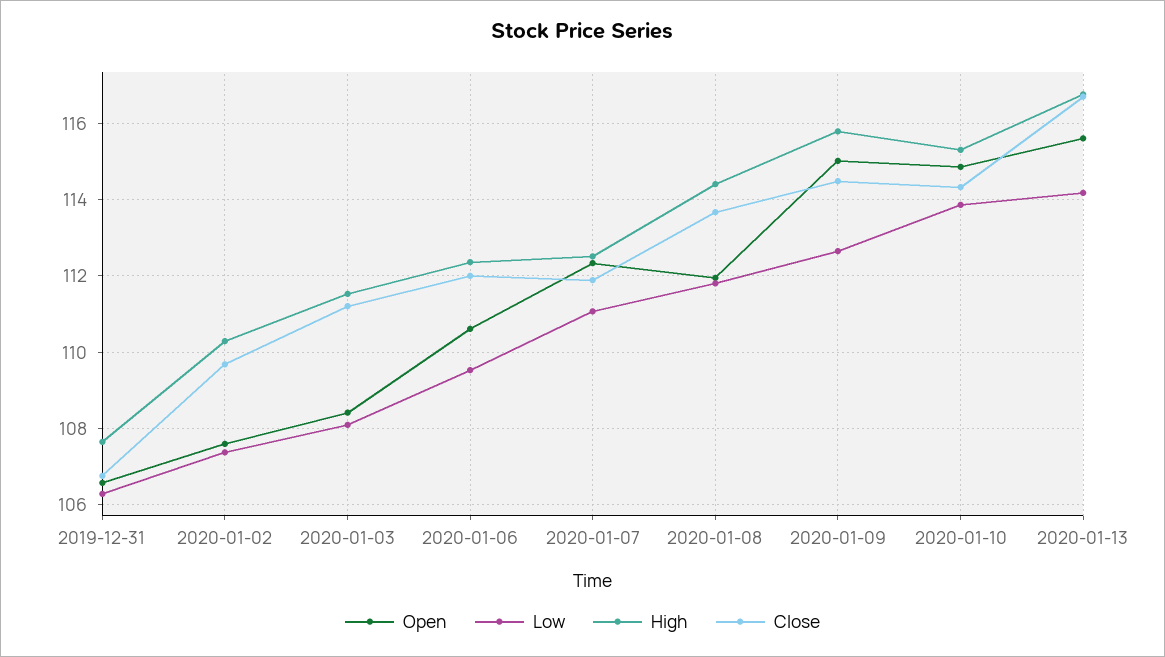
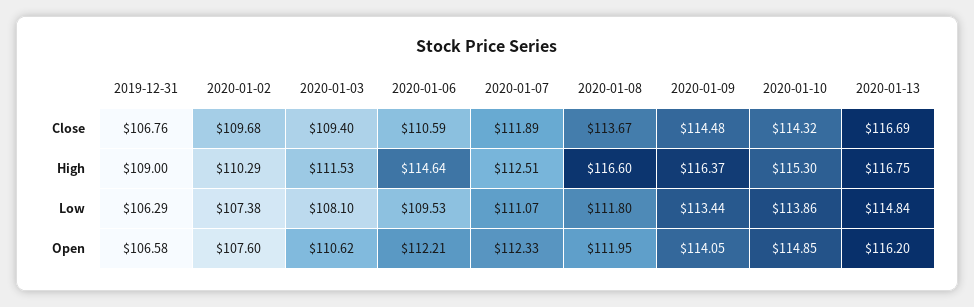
  {
    "Open": {
      "2019-12-31": 106.58,
      "2020-01-02": 107.6,
-     "2020-01-03": 108.4,
+     "2020-01-03": 110.62,
-     "2020-01-06": 110.6,
+     "2020-01-06": 112.21,
      "2020-01-07": 112.33,
      "2020-01-08": 111.95,
-     "2020-01-09": 115,
+     "2020-01-09": 114.05,
      "2020-01-10": 114.85,
-     "2020-01-13": 115.6
+     "2020-01-13": 116.2
    },
    "Low": {
      "2019-12-31": 106.29,
      "2020-01-02": 107.38,
      "2020-01-03": 108.1,
      "2020-01-06": 109.53,
      "2020-01-07": 111.07,
      "2020-01-08": 111.8,
-     "2020-01-09": 112.6,
+     "2020-01-09": 113.44,
      "2020-01-10": 113.86,
-     "2020-01-13": 114.2
+     "2020-01-13": 114.84
    },
    "High": {
-     "2019-12-31": 107.6,
+     "2019-12-31": 109,
      "2020-01-02": 110.29,
      "2020-01-03": 111.53,
-     "2020-01-06": 112.4,
+     "2020-01-06": 114.64,
      "2020-01-07": 112.51,
-     "2020-01-08": 114.4,
+     "2020-01-08": 116.6,
-     "2020-01-09": 115.8,
+     "2020-01-09": 116.37,
      "2020-01-10": 115.3,
      "2020-01-13": 116.75
    },
    "Close": {
      "2019-12-31": 106.76,
      "2020-01-02": 109.68,
-     "2020-01-03": 111.2,
+     "2020-01-03": 109.4,
-     "2020-01-06": 112,
+     "2020-01-06": 110.59,
      "2020-01-07": 111.89,
      "2020-01-08": 113.67,
      "2020-01-09": 114.48,
      "2020-01-10": 114.32,
      "2020-01-13": 116.69
    }
  }

